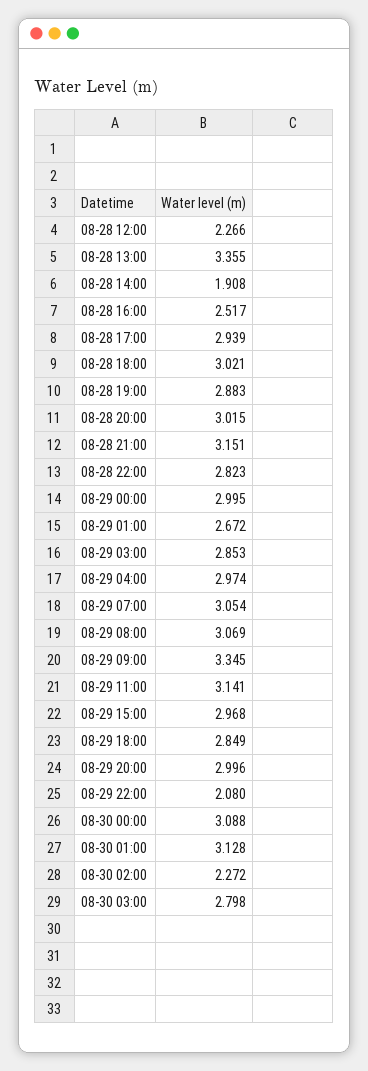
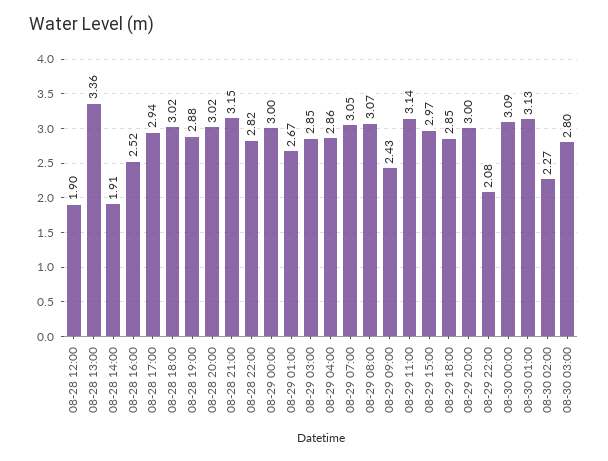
  {
-   "08-28 12:00": 2.266,
+   "08-28 12:00": 1.9,
    "08-28 13:00": 3.355,
    "08-28 14:00": 1.908,
    "08-28 16:00": 2.517,
    "08-28 17:00": 2.939,
    "08-28 18:00": 3.021,
    "08-28 19:00": 2.883,
    "08-28 20:00": 3.015,
    "08-28 21:00": 3.151,
    "08-28 22:00": 2.823,
    "08-29 00:00": 2.995,
    "08-29 01:00": 2.672,
    "08-29 03:00": 2.853,
-   "08-29 04:00": 2.974,
+   "08-29 04:00": 2.86,
    "08-29 07:00": 3.054,
    "08-29 08:00": 3.069,
-   "08-29 09:00": 3.345,
+   "08-29 09:00": 2.43,
    "08-29 11:00": 3.141,
    "08-29 15:00": 2.968,
    "08-29 18:00": 2.849,
    "08-29 20:00": 2.996,
    "08-29 22:00": 2.08,
    "08-30 00:00": 3.088,
    "08-30 01:00": 3.128,
    "08-30 02:00": 2.272,
    "08-30 03:00": 2.798
  }

